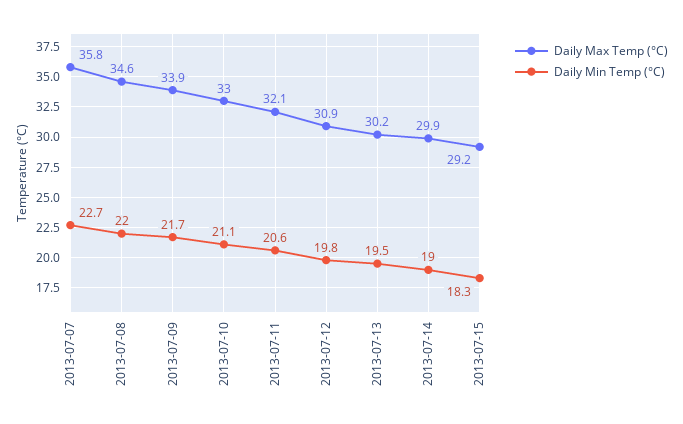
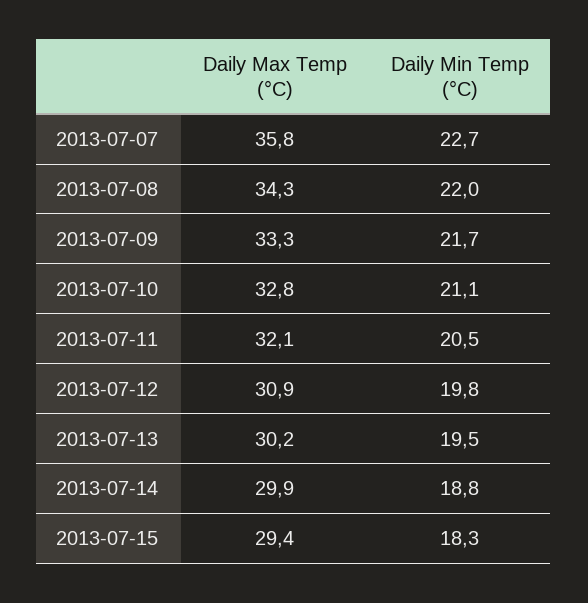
  {
    "Daily Max Temp (°C)": {
      "2013-07-07": 35.8,
-     "2013-07-08": 34.6,
+     "2013-07-08": 34.3,
-     "2013-07-09": 33.9,
+     "2013-07-09": 33.3,
-     "2013-07-10": 33,
+     "2013-07-10": 32.8,
      "2013-07-11": 32.1,
      "2013-07-12": 30.9,
      "2013-07-13": 30.2,
      "2013-07-14": 29.9,
-     "2013-07-15": 29.2
+     "2013-07-15": 29.4
    },
    "Daily Min Temp (°C)": {
      "2013-07-07": 22.7,
      "2013-07-08": 22,
      "2013-07-09": 21.7,
      "2013-07-10": 21.1,
-     "2013-07-11": 20.6,
+     "2013-07-11": 20.5,
      "2013-07-12": 19.8,
      "2013-07-13": 19.5,
-     "2013-07-14": 19,
+     "2013-07-14": 18.8,
      "2013-07-15": 18.3
    }
  }

